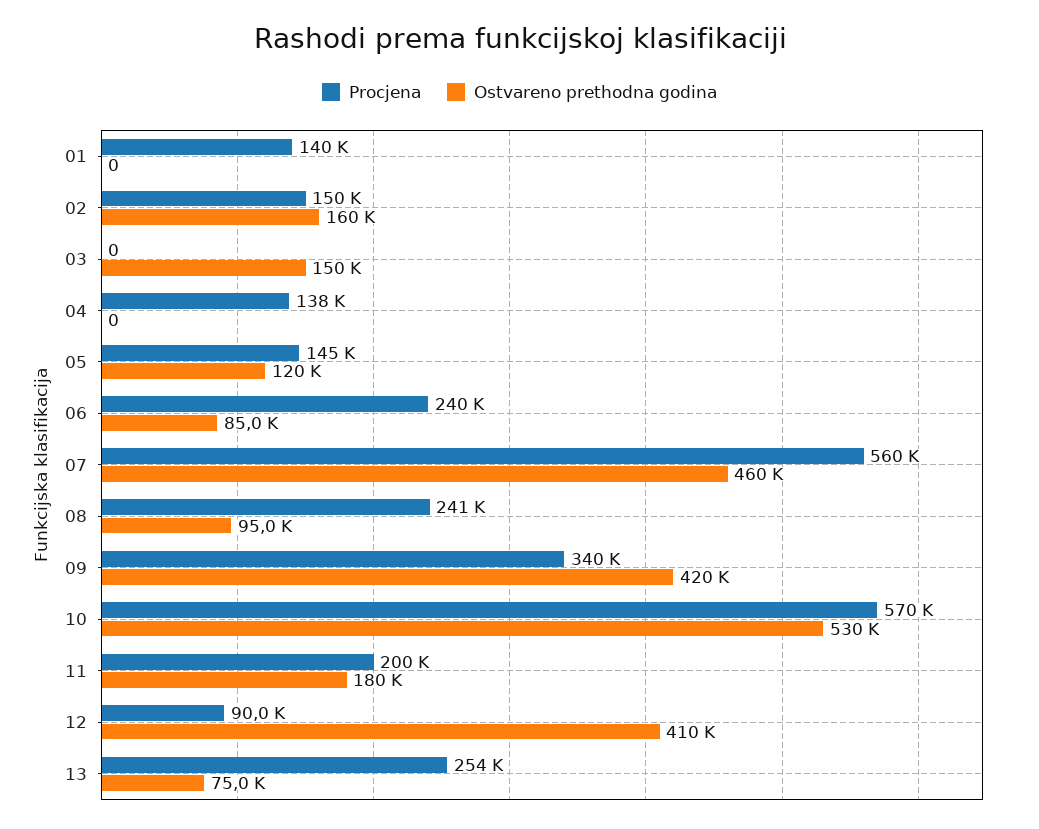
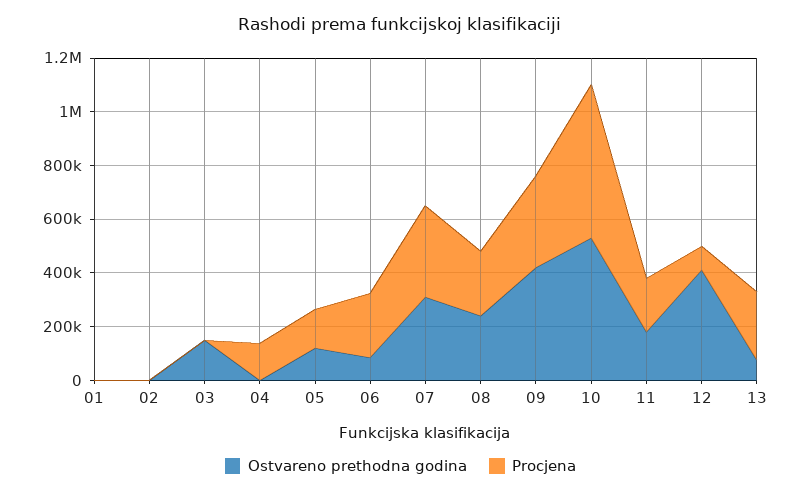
  {
    "Procjena": {
-     "01": 140000,
+     "01": 0,
-     "02": 150000,
+     "02": 0,
      "03": 0,
      "04": 138000,
      "05": 145000,
      "06": 240000,
-     "07": 560000,
+     "07": 350000,
      "08": 241000,
      "09": 340000,
      "10": 570000,
      "11": 200000,
      "12": 90000,
      "13": 254000
    },
    "Ostvareno prethodna godina": {
      "01": 0,
-     "02": 160000,
+     "02": 0,
      "03": 150000,
      "04": 0,
      "05": 120000,
      "06": 85000,
-     "07": 460000,
+     "07": 300000,
-     "08": 95000,
+     "08": 250000,
      "09": 420000,
      "10": 530000,
      "11": 180000,
      "12": 410000,
      "13": 75000
    }
  }

